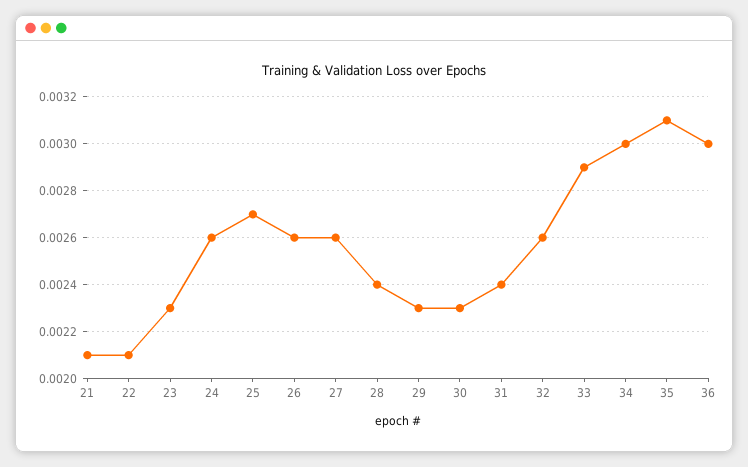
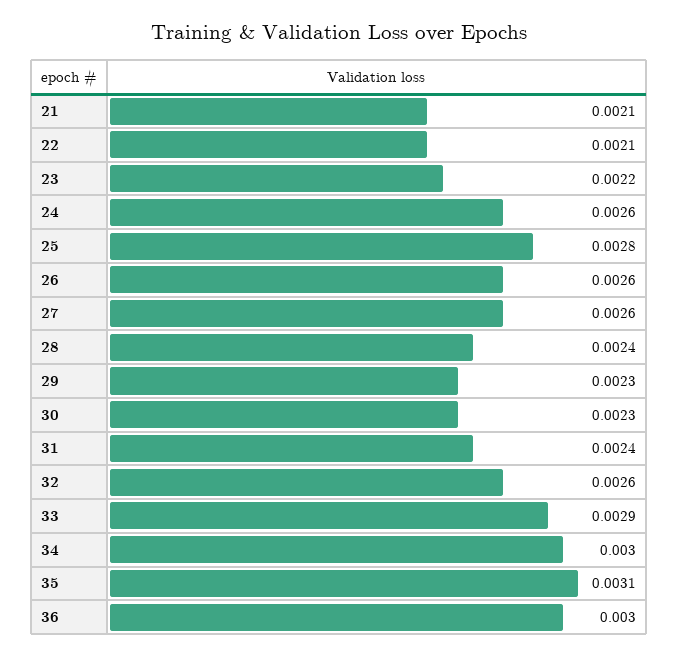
  {
    "21": 0.0021,
    "22": 0.0021,
-   "23": 0.0023,
+   "23": 0.0022,
    "24": 0.0026,
-   "25": 0.0027,
+   "25": 0.0028,
    "26": 0.0026,
    "27": 0.0026,
    "28": 0.0024,
    "29": 0.0023,
    "30": 0.0023,
    "31": 0.0024,
    "32": 0.0026,
    "33": 0.0029,
    "34": 0.003,
    "35": 0.0031,
    "36": 0.003
  }

